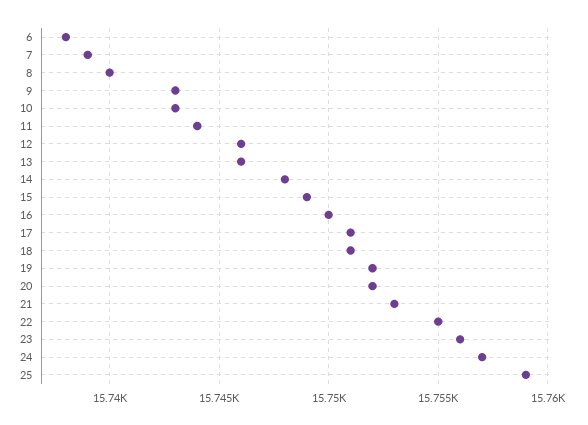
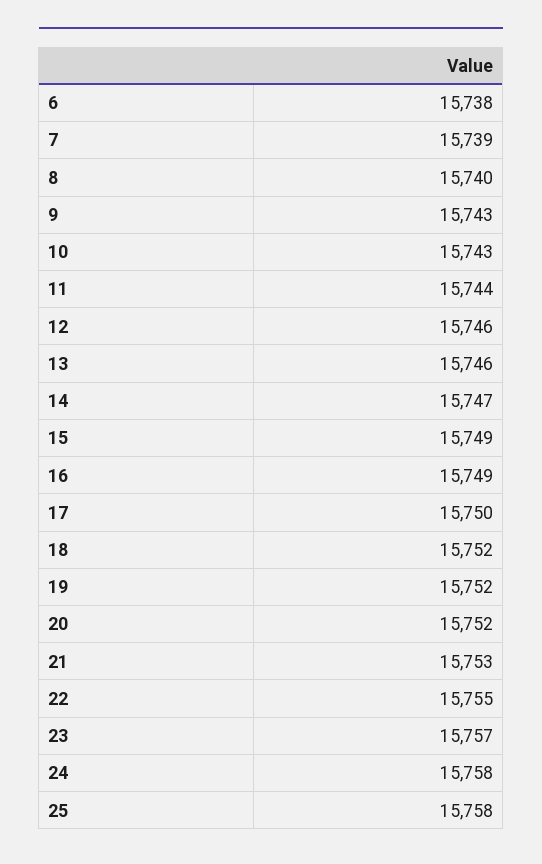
  {
    "6": 15738,
    "7": 15739,
    "8": 15740,
    "9": 15743,
    "10": 15743,
    "11": 15744,
    "12": 15746,
    "13": 15746,
-   "14": 15748,
+   "14": 15747,
    "15": 15749,
-   "16": 15750,
+   "16": 15749,
-   "17": 15751,
+   "17": 15750,
-   "18": 15751,
+   "18": 15752,
    "19": 15752,
    "20": 15752,
    "21": 15753,
    "22": 15755,
-   "23": 15756,
+   "23": 15757,
-   "24": 15757,
+   "24": 15758,
-   "25": 15759
+   "25": 15758
  }

